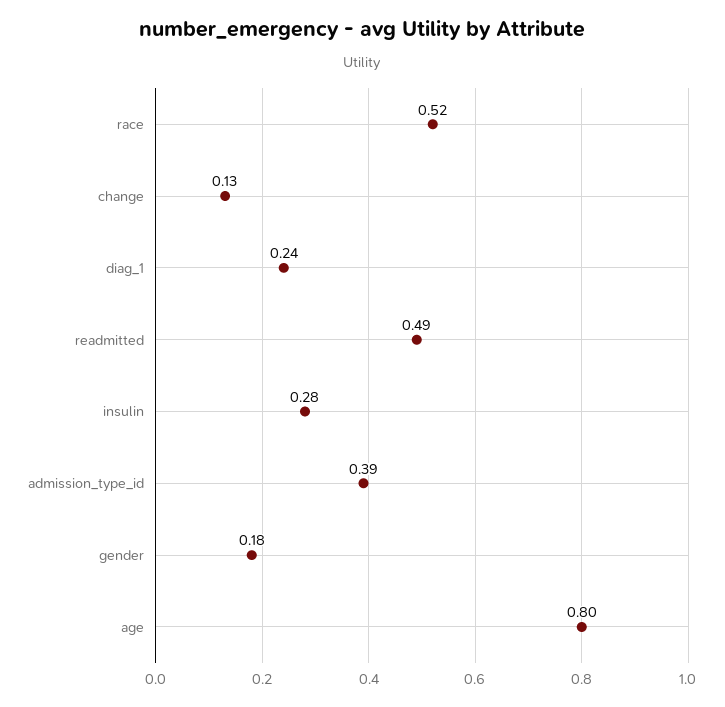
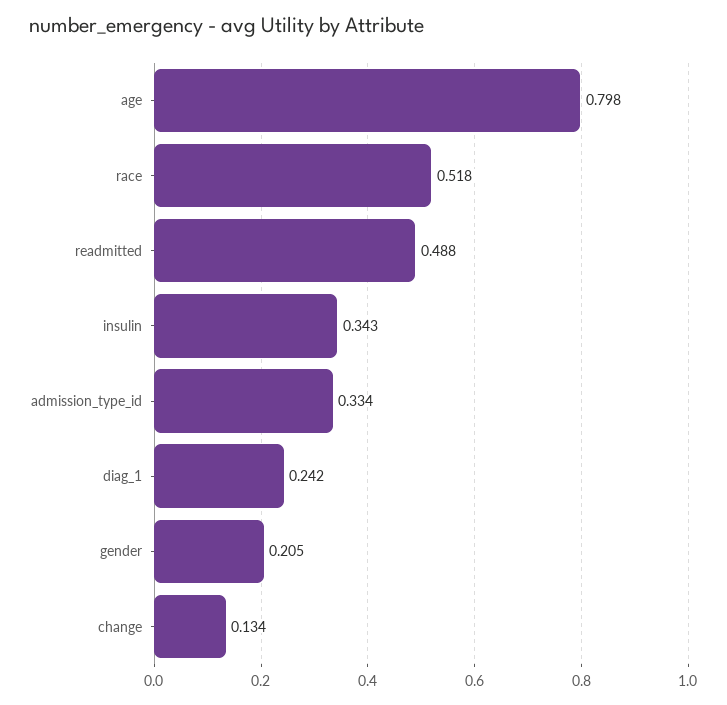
  {
    "race": 0.518,
    "change": 0.134,
    "diag_1": 0.242,
    "readmitted": 0.488,
-   "insulin": 0.28,
+   "insulin": 0.343,
-   "admission_type_id": 0.39,
+   "admission_type_id": 0.334,
-   "gender": 0.18,
+   "gender": 0.205,
    "age": 0.798
  }

